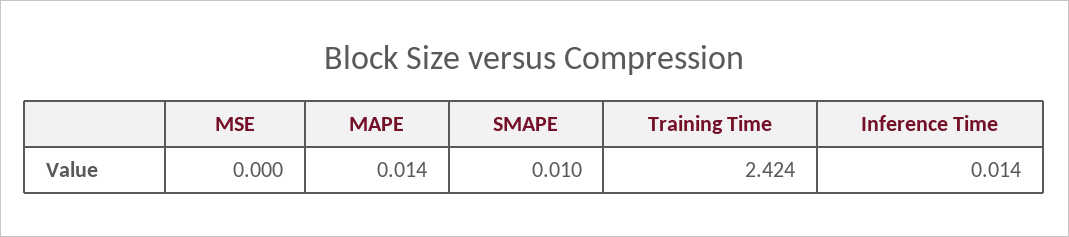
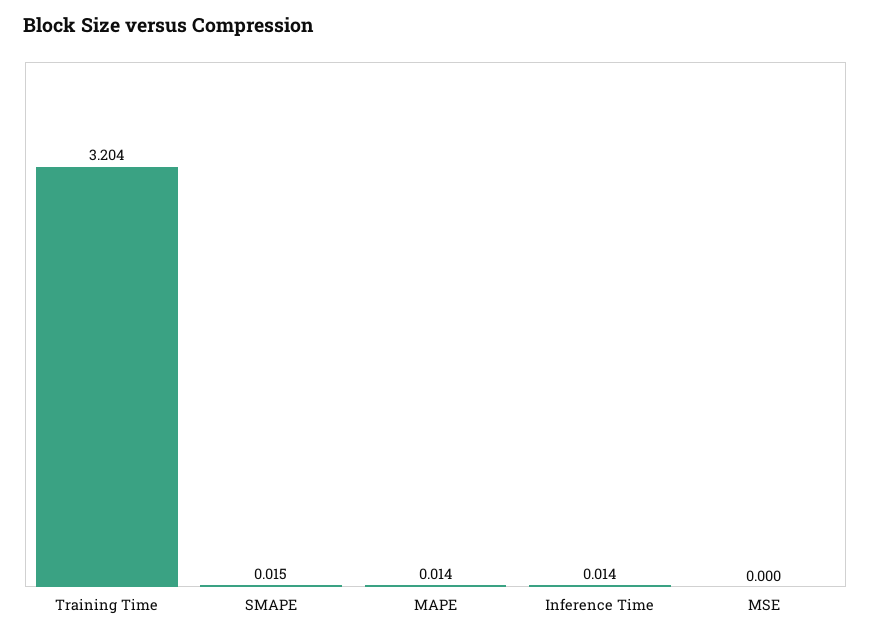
  {
    "MSE": 0,
    "MAPE": 0.014,
-   "SMAPE": 0.01,
+   "SMAPE": 0.015,
-   "Training Time": 2.424,
+   "Training Time": 3.204,
    "Inference Time": 0.014
  }

